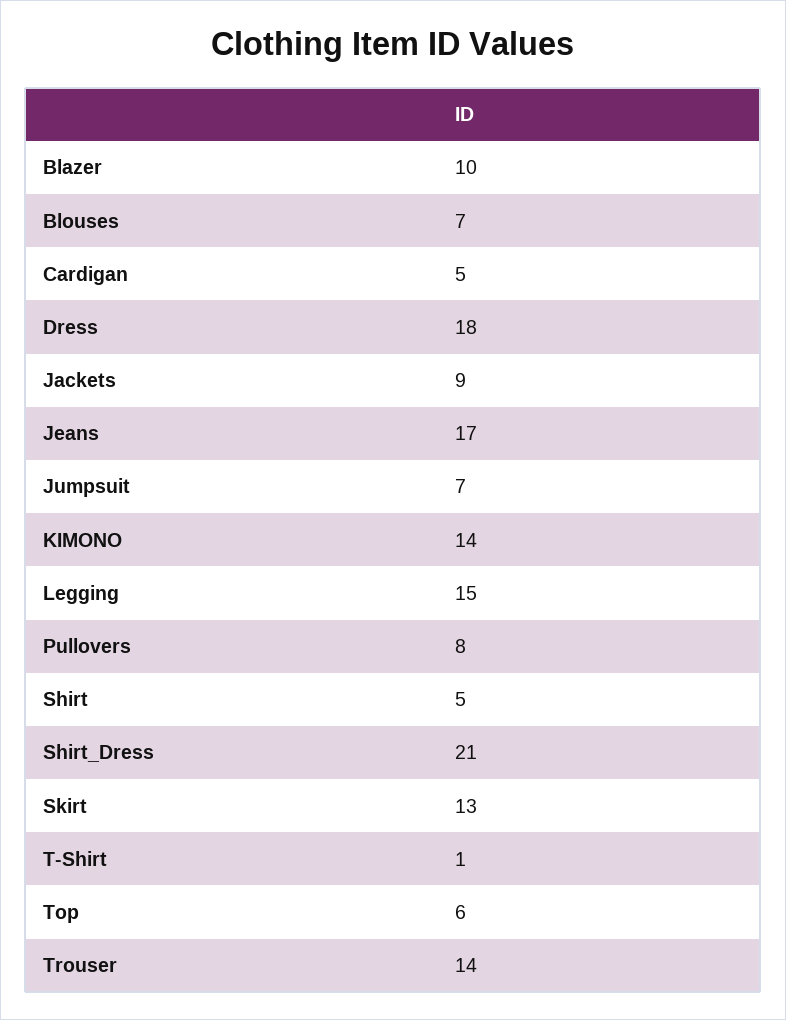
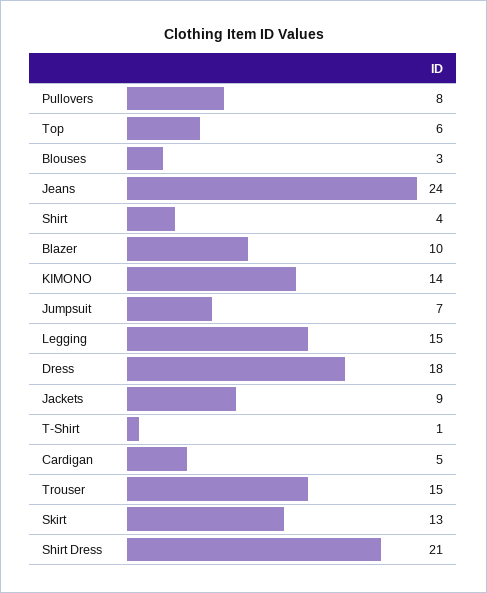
  {
    "Blazer": 10,
-   "Blouses": 7,
+   "Blouses": 3,
    "Cardigan": 5,
    "Dress": 18,
    "Jackets": 9,
-   "Jeans": 17,
+   "Jeans": 24,
    "Jumpsuit": 7,
    "KIMONO": 14,
    "Legging": 15,
    "Pullovers": 8,
-   "Shirt": 5,
+   "Shirt": 4,
    "Shirt_Dress": 21,
    "Skirt": 13,
    "T-Shirt": 1,
    "Top": 6,
-   "Trouser": 14
+   "Trouser": 15
  }

